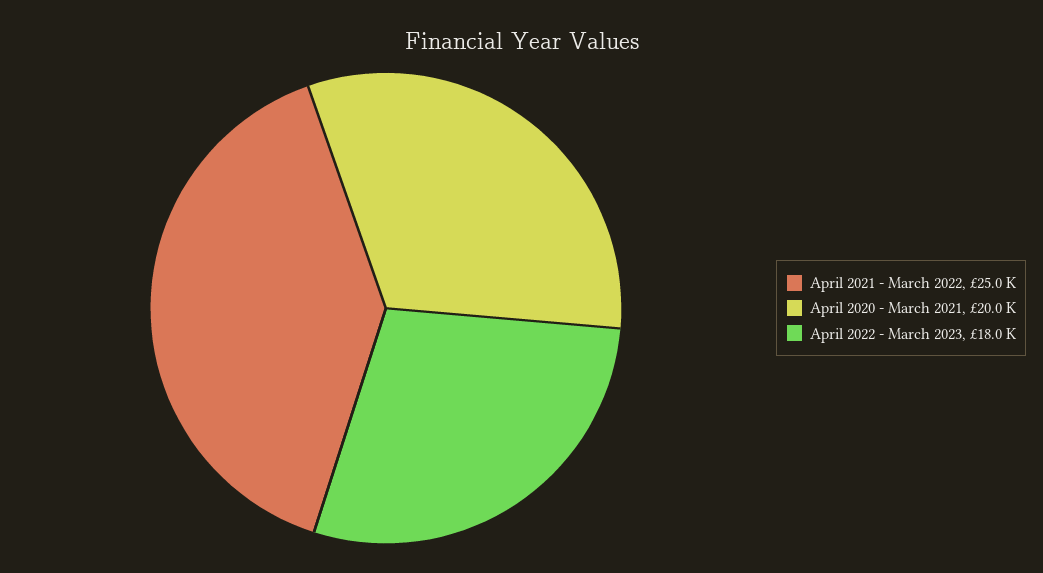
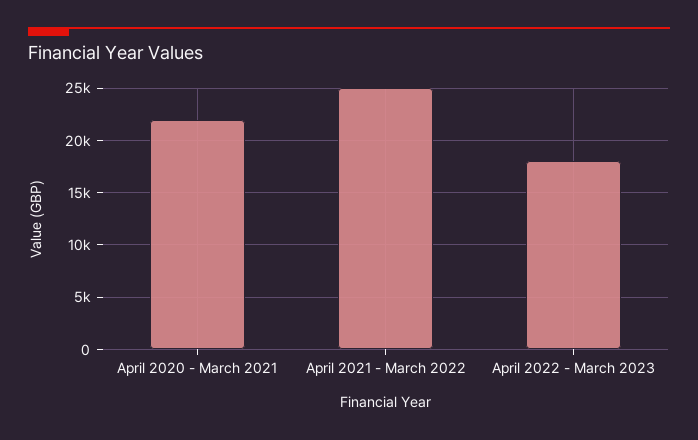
  {
    "April 2021 - March 2022": 25000,
-   "April 2020 - March 2021": 20000,
+   "April 2020 - March 2021": 22000,
    "April 2022 - March 2023": 18000
  }

